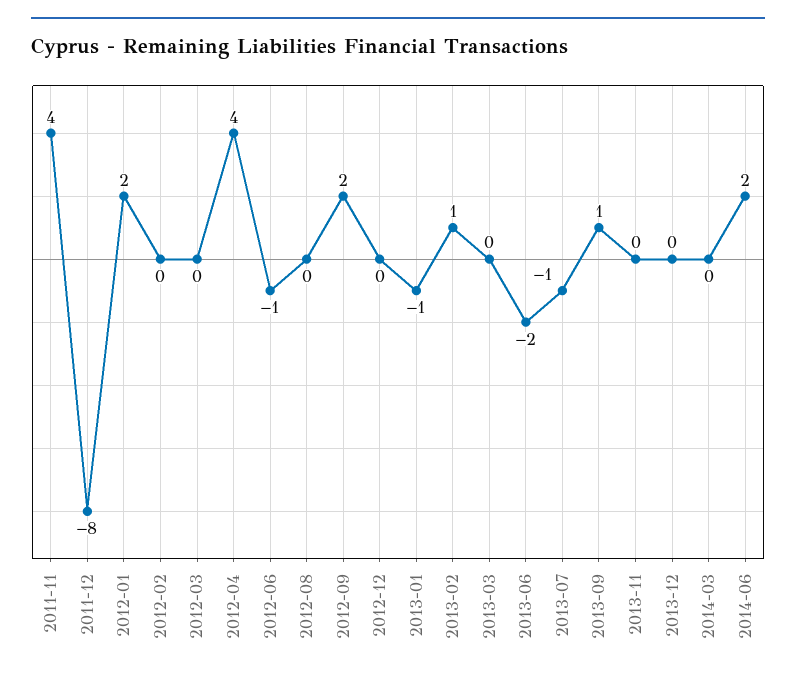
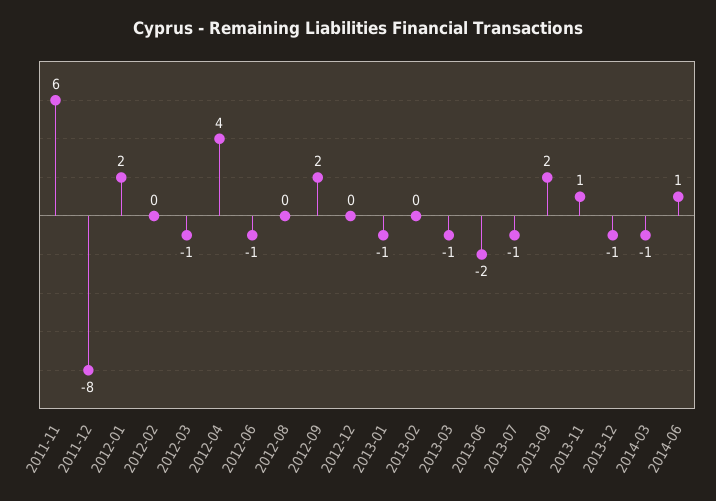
  {
-   "2011-11": 4,
+   "2011-11": 6,
    "2011-12": -8,
    "2012-01": 2,
    "2012-02": 0,
-   "2012-03": 0,
+   "2012-03": -1,
    "2012-04": 4,
    "2012-06": -1,
    "2012-08": 0,
    "2012-09": 2,
    "2012-12": 0,
    "2013-01": -1,
-   "2013-02": 1,
+   "2013-02": 0,
-   "2013-03": 0,
+   "2013-03": -1,
    "2013-06": -2,
    "2013-07": -1,
-   "2013-09": 1,
+   "2013-09": 2,
-   "2013-11": 0,
+   "2013-11": 1,
-   "2013-12": 0,
+   "2013-12": -1,
-   "2014-03": 0,
+   "2014-03": -1,
-   "2014-06": 2
+   "2014-06": 1
  }

